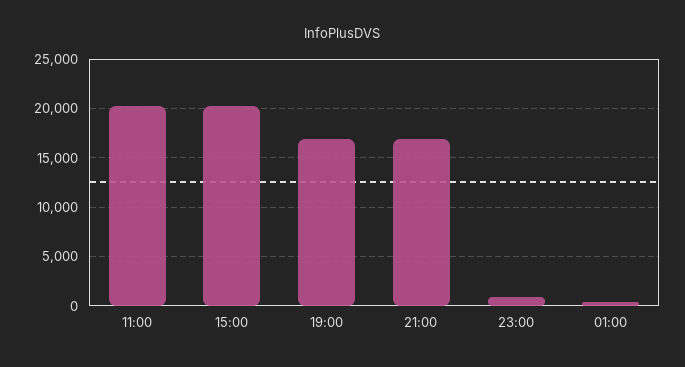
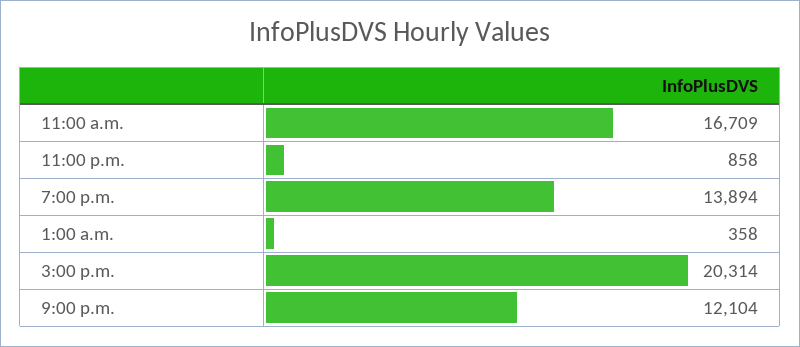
  {
-   "11:00": 20000,
+   "11:00": 16709,
    "15:00": 20314,
-   "19:00": 17000,
+   "19:00": 13894,
-   "21:00": 17000,
+   "21:00": 12104,
    "23:00": 858,
    "01:00": 358
  }

